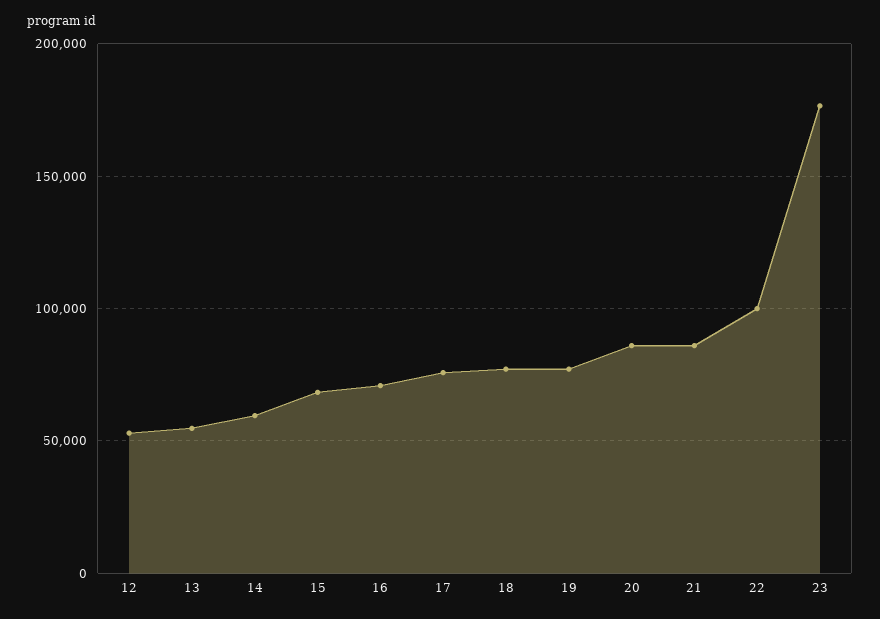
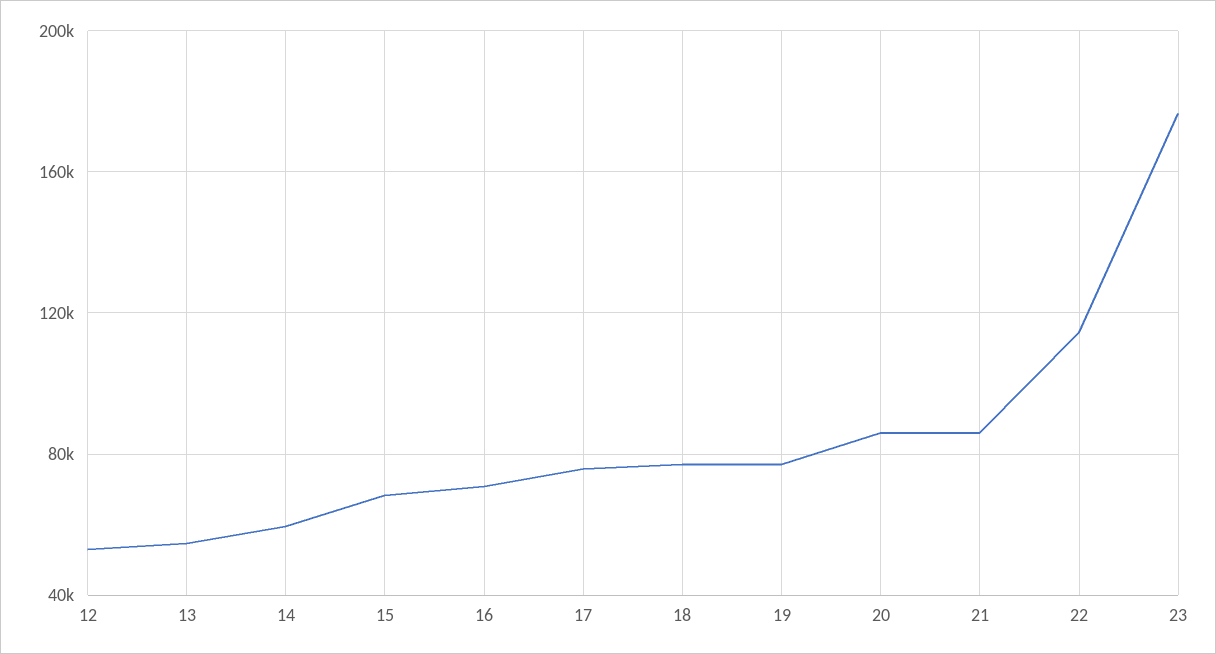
  {
    "12": 55000,
    "13": 55000,
    "14": 60000,
    "15": 70000,
    "16": 70000,
    "17": 75000,
    "18": 75000,
    "19": 75000,
    "20": 85000,
    "21": 85000,
-   "22": 100000,
+   "22": 115000,
    "23": 175000
  }

